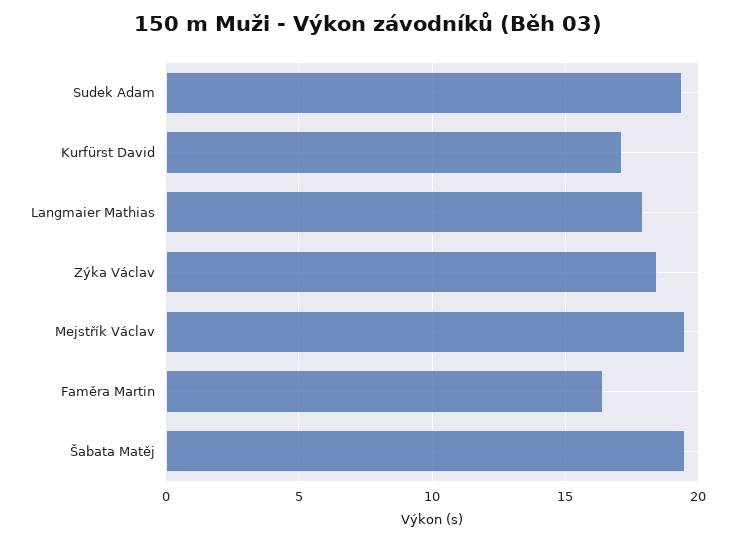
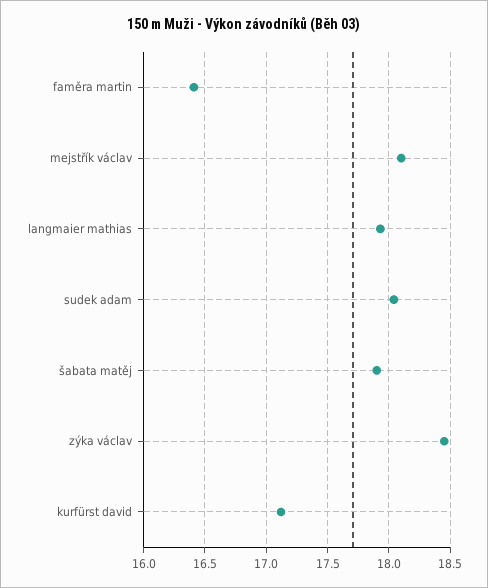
  {
-   "Sudek Adam": 19.5,
+   "Sudek Adam": 18.05,
    "Kurfürst David": 17.1,
    "Langmaier Mathias": 17.95,
    "Zýka Václav": 18.45,
-   "Mejstřík Václav": 19.5,
+   "Mejstřík Václav": 18.1,
    "Faměra Martin": 16.4,
-   "Šabata Matěj": 19.5
+   "Šabata Matěj": 17.9
  }

